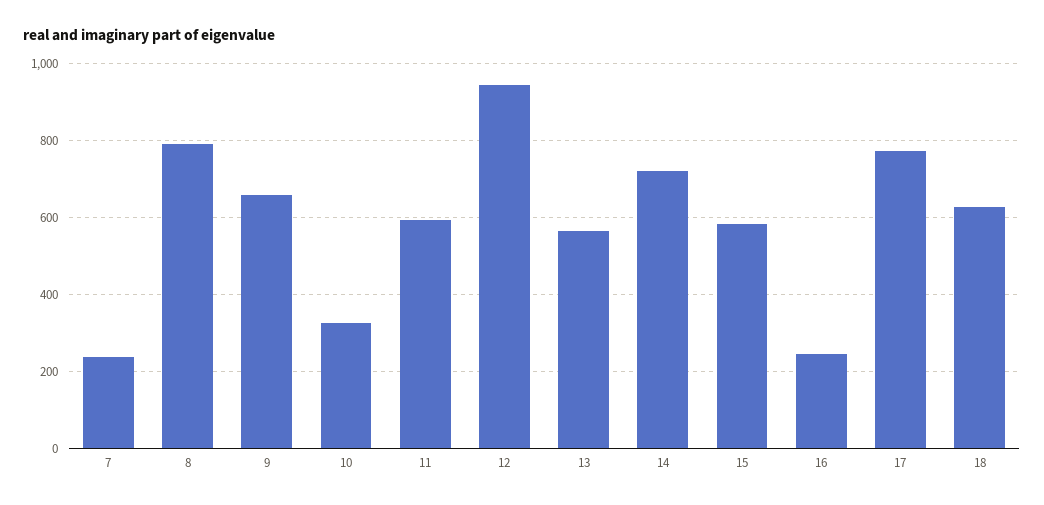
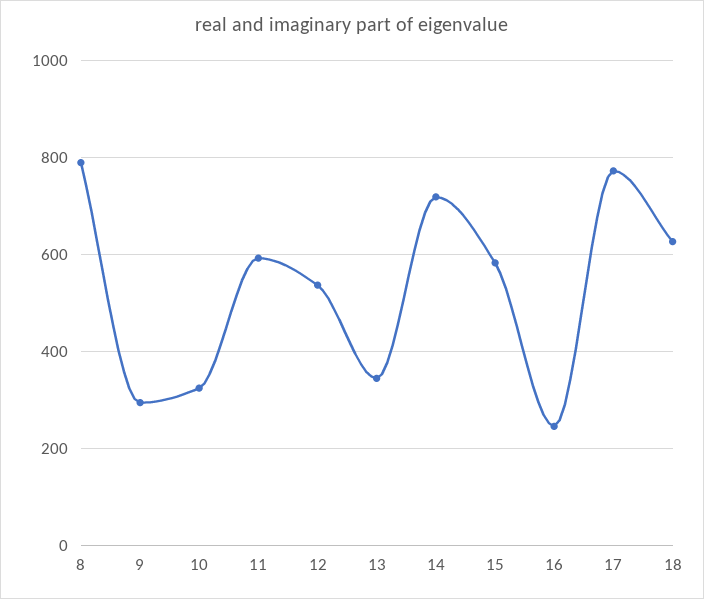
  {
-   "7": 240,
    "8": 800,
-   "9": 660,
+   "9": 300,
    "10": 320,
    "11": 600,
-   "12": 940,
+   "12": 540,
-   "13": 560,
+   "13": 340,
    "14": 720,
    "15": 580,
    "16": 240,
    "17": 780,
    "18": 620
  }

